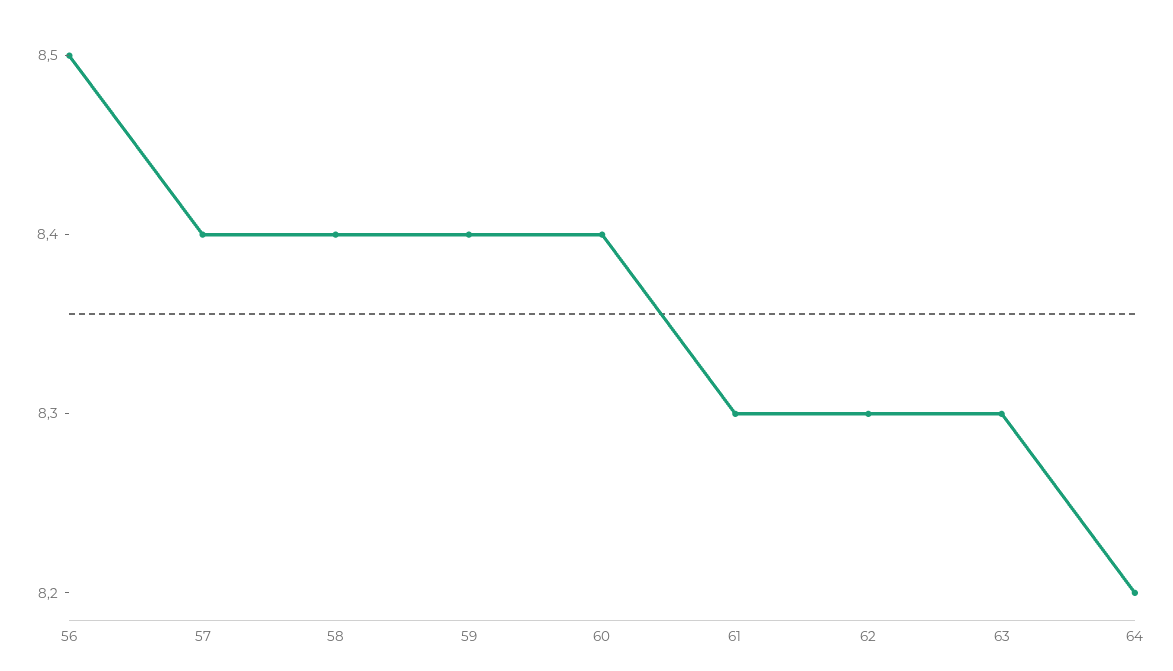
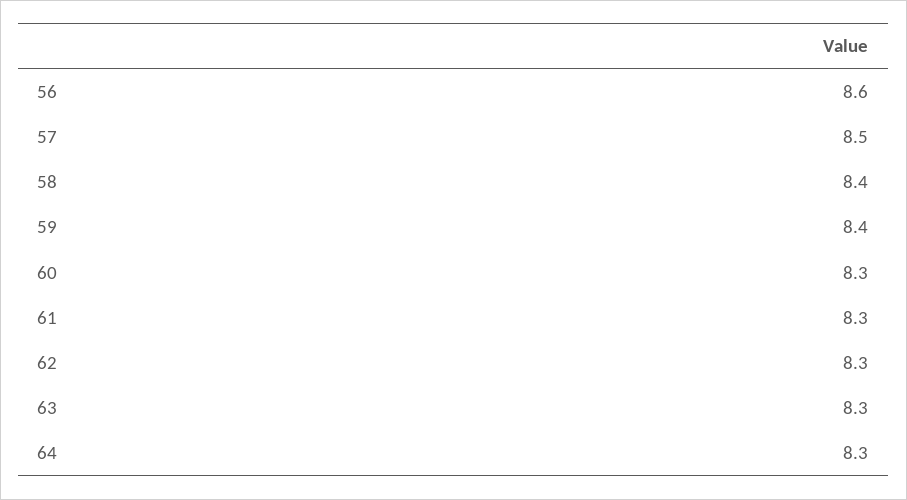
  {
-   "56": 8.5,
+   "56": 8.6,
-   "57": 8.4,
+   "57": 8.5,
    "58": 8.4,
    "59": 8.4,
-   "60": 8.4,
+   "60": 8.3,
    "61": 8.3,
    "62": 8.3,
    "63": 8.3,
-   "64": 8.2
+   "64": 8.3
  }

